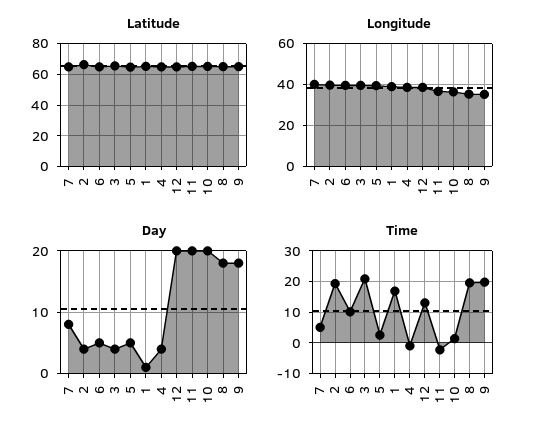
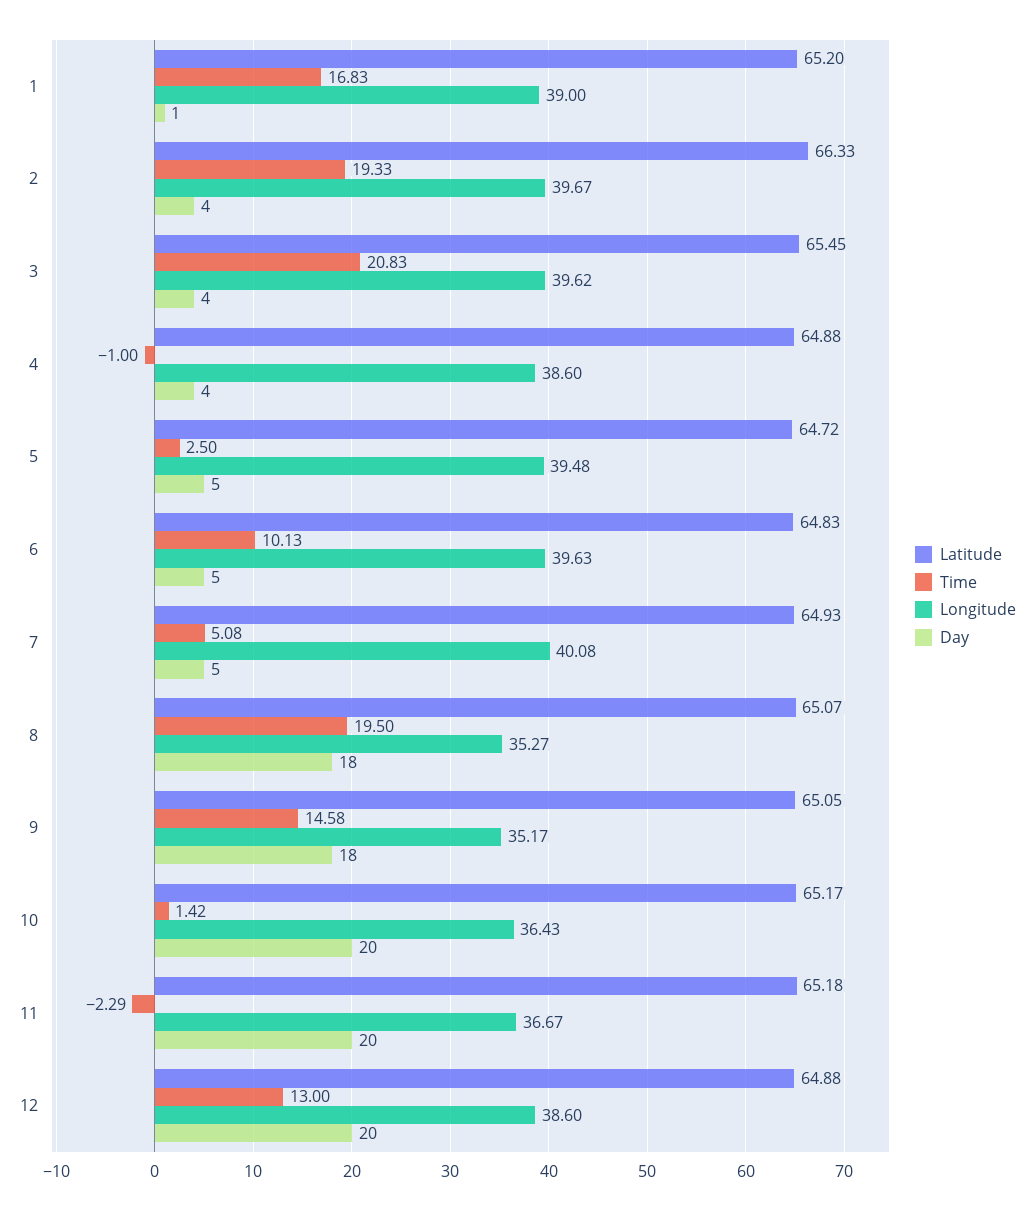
  {
    "Latitude": {
      "7": 64.93,
      "2": 66.33,
      "6": 64.83,
      "3": 65.45,
      "5": 64.72,
      "1": 65.2,
      "4": 64.88,
      "12": 64.88,
      "11": 65.18,
      "10": 65.17,
      "8": 65.07,
      "9": 65.05
    },
    "Longitude": {
      "7": 40.08,
      "2": 39.67,
      "6": 39.63,
      "3": 39.62,
      "5": 39.48,
      "1": 39,
      "4": 38.6,
      "12": 38.6,
      "11": 36.67,
      "10": 36.43,
      "8": 35.27,
      "9": 35.17
    },
    "Day": {
-     "7": 8,
+     "7": 5,
      "2": 4,
      "6": 5,
      "3": 4,
      "5": 5,
      "1": 1,
      "4": 4,
      "12": 20,
      "11": 20,
      "10": 20,
      "8": 18,
      "9": 18
    },
    "Time": {
      "7": 5.08,
      "2": 19.33,
      "6": 10.13,
      "3": 20.83,
      "5": 2.5,
      "1": 16.83,
      "4": -1,
      "12": 13,
      "11": -2.29,
      "10": 1.42,
      "8": 19.5,
-     "9": 20
+     "9": 14.58
    }
  }

